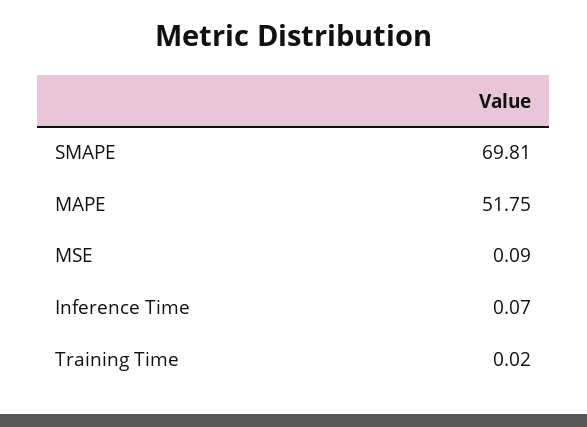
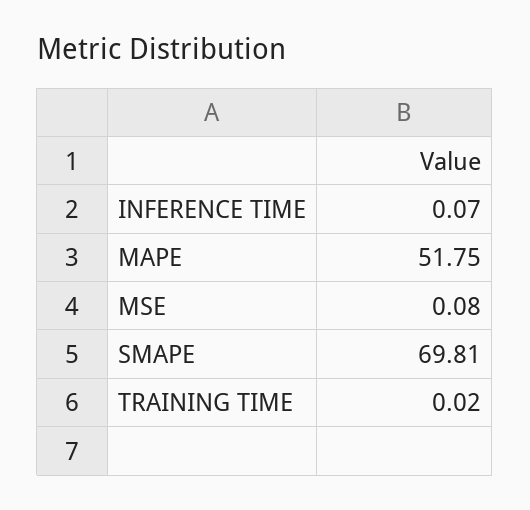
  {
    "SMAPE": 69.81,
    "MAPE": 51.75,
-   "MSE": 0.09,
+   "MSE": 0.08,
    "Inference Time": 0.07,
    "Training Time": 0.02
  }

